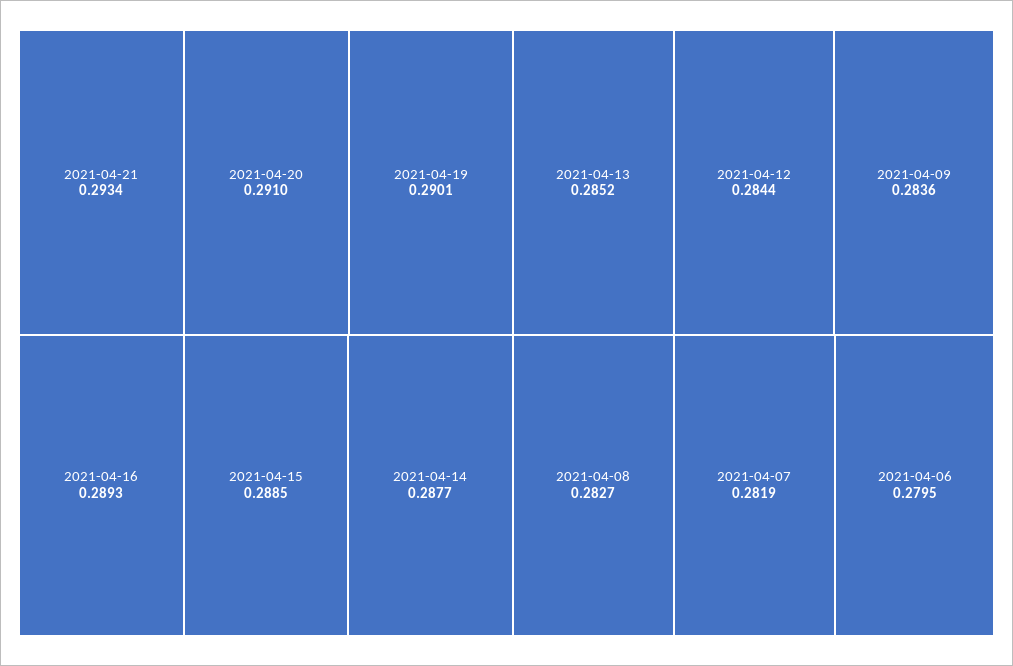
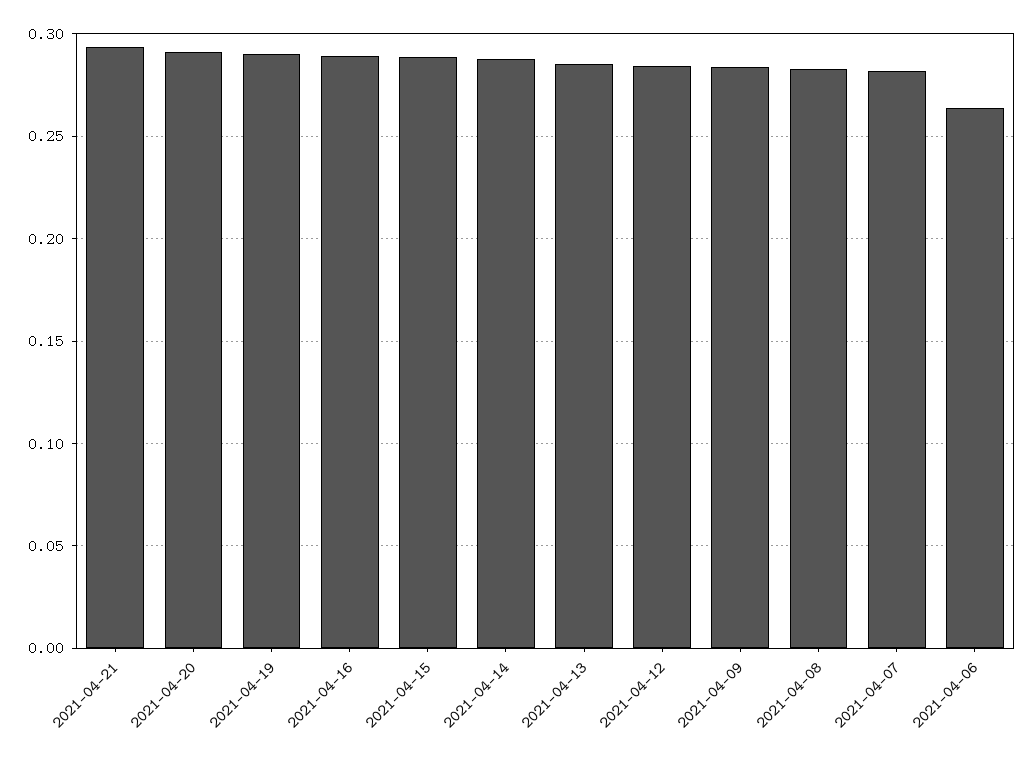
  {
    "2021-04-21": 0.2934,
    "2021-04-20": 0.291,
    "2021-04-19": 0.2901,
    "2021-04-16": 0.2893,
    "2021-04-15": 0.2885,
    "2021-04-14": 0.2877,
    "2021-04-13": 0.2852,
    "2021-04-12": 0.2844,
    "2021-04-09": 0.2836,
    "2021-04-08": 0.2827,
    "2021-04-07": 0.2819,
-   "2021-04-06": 0.2795
+   "2021-04-06": 0.265
  }

